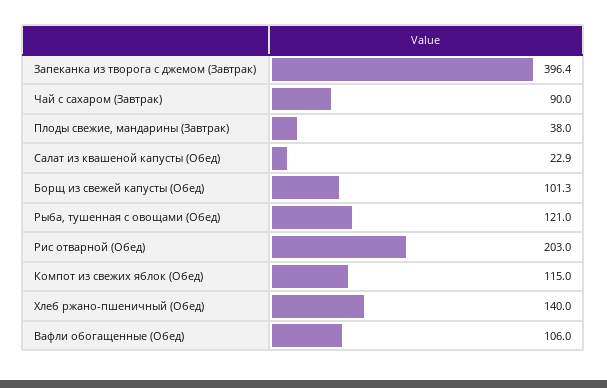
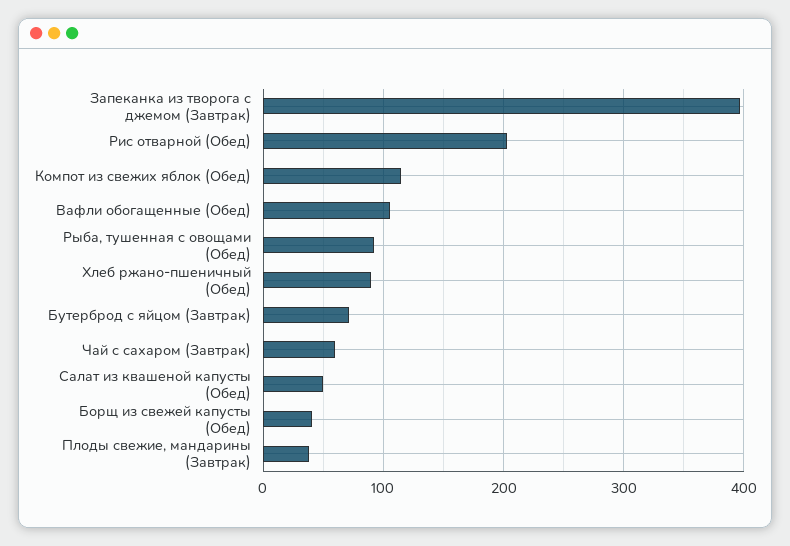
  {
    "Запеканка из творога с джемом (Завтрак)": 396.4,
-   "Чай с сахаром (Завтрак)": 90,
+   "Чай с сахаром (Завтрак)": 60,
    "Плоды свежие, мандарины (Завтрак)": 38,
-   "Салат из квашеной капусты (Обед)": 22.9,
+   "Салат из квашеной капусты (Обед)": 50,
-   "Борщ из свежей капусты (Обед)": 101.3,
+   "Борщ из свежей капусты (Обед)": 40,
-   "Рыба, тушенная с овощами (Обед)": 121,
+   "Рыба, тушенная с овощами (Обед)": 90,
    "Рис отварной (Обед)": 203,
    "Компот из свежих яблок (Обед)": 115,
-   "Хлеб ржано-пшеничный (Обед)": 140,
+   "Хлеб ржано-пшеничный (Обед)": 90,
-   "Вафли обогащенные (Обед)": 106
+   "Вафли обогащенные (Обед)": 106,
+   "Бутерброд с яйцом (Завтрак)": 70
  }

